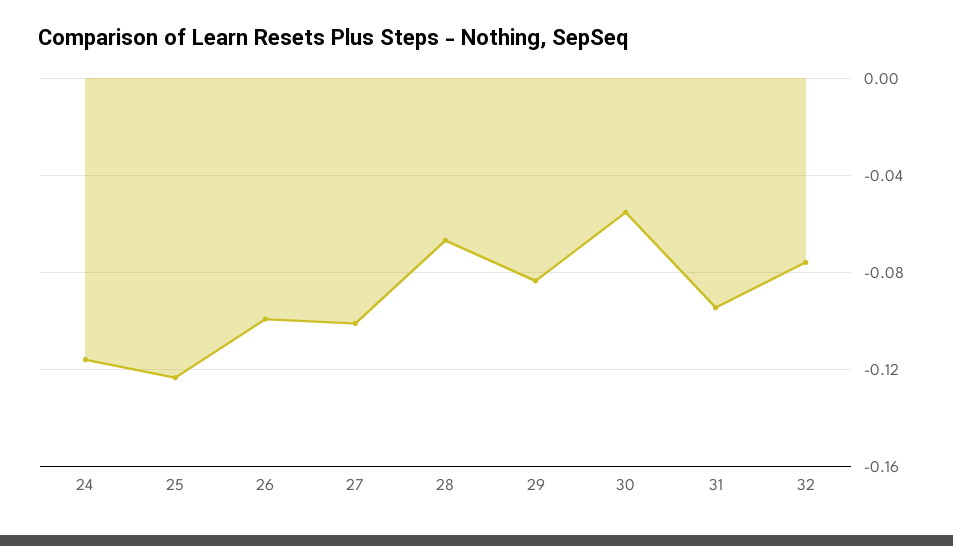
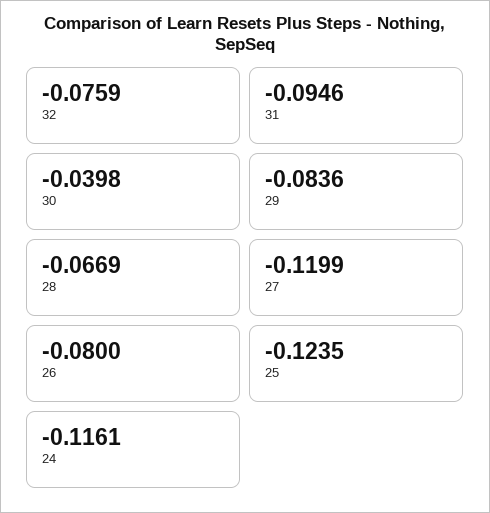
  {
    "24": -0.1161,
    "25": -0.1235,
-   "26": -0.1,
+   "26": -0.08,
-   "27": -0.1,
+   "27": -0.1199,
    "28": -0.0669,
    "29": -0.0836,
-   "30": -0.055,
+   "30": -0.0398,
    "31": -0.0946,
    "32": -0.0759
  }

